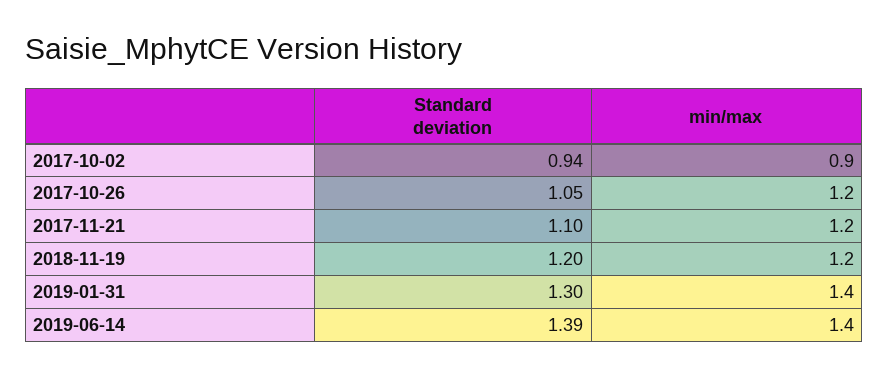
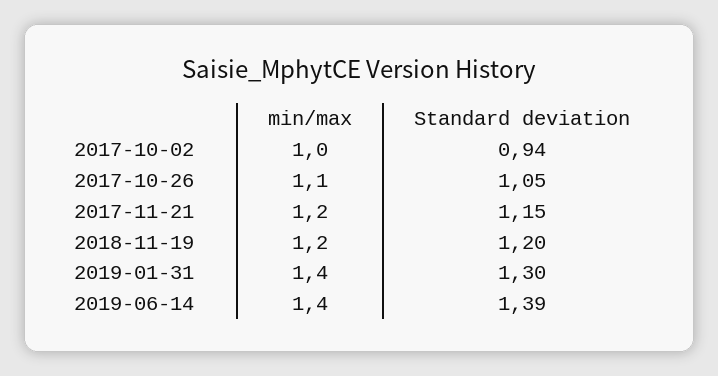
  {
    "Standard deviation": {
      "2017-10-02": 0.94,
      "2017-10-26": 1.05,
-     "2017-11-21": 1.1,
+     "2017-11-21": 1.15,
      "2018-11-19": 1.2,
      "2019-01-31": 1.3,
      "2019-06-14": 1.39
    },
    "min/max": {
-     "2017-10-02": 0.9,
+     "2017-10-02": 1,
-     "2017-10-26": 1.2,
+     "2017-10-26": 1.1,
      "2017-11-21": 1.2,
      "2018-11-19": 1.2,
      "2019-01-31": 1.4,
      "2019-06-14": 1.4
    }
  }

